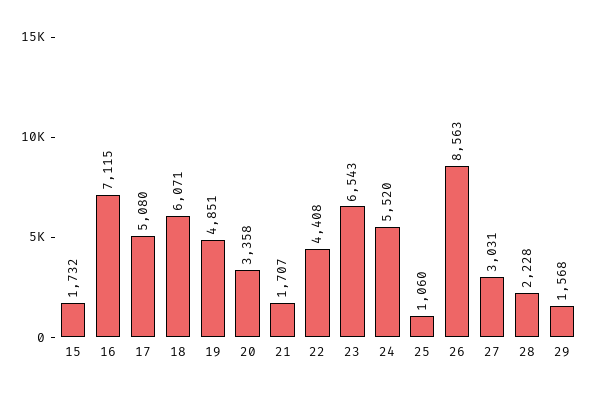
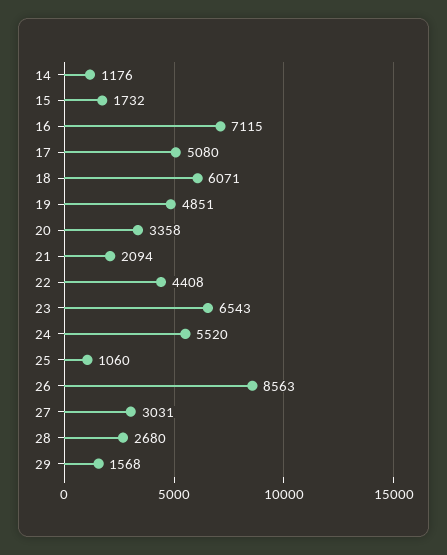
  {
    "15": 1732,
    "16": 7115,
    "17": 5080,
    "18": 6071,
    "19": 4851,
    "20": 3358,
-   "21": 1707,
+   "21": 2094,
    "22": 4408,
    "23": 6543,
    "24": 5520,
    "25": 1060,
    "26": 8563,
    "27": 3031,
-   "28": 2228,
+   "28": 2680,
-   "29": 1568
+   "29": 1568,
+   "14": 1176
  }

